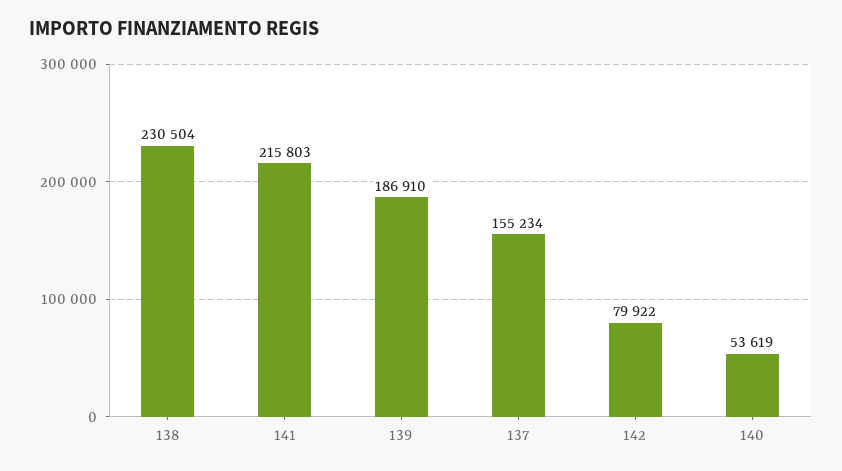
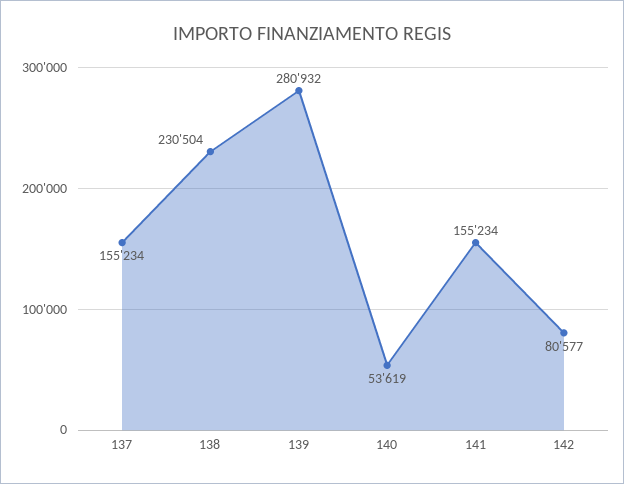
  {
    "138": 230504,
-   "141": 215803,
+   "141": 155234,
-   "139": 186910,
+   "139": 280932,
    "137": 155234,
-   "142": 79922,
+   "142": 80577,
    "140": 53619
  }

